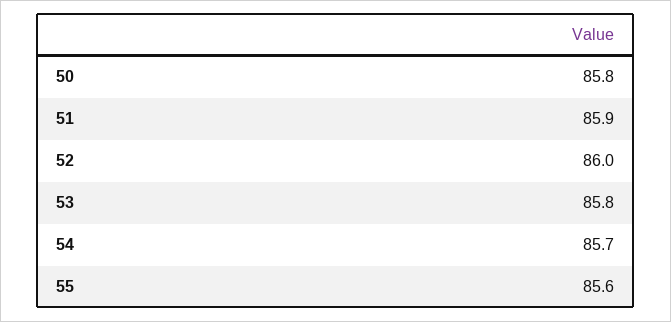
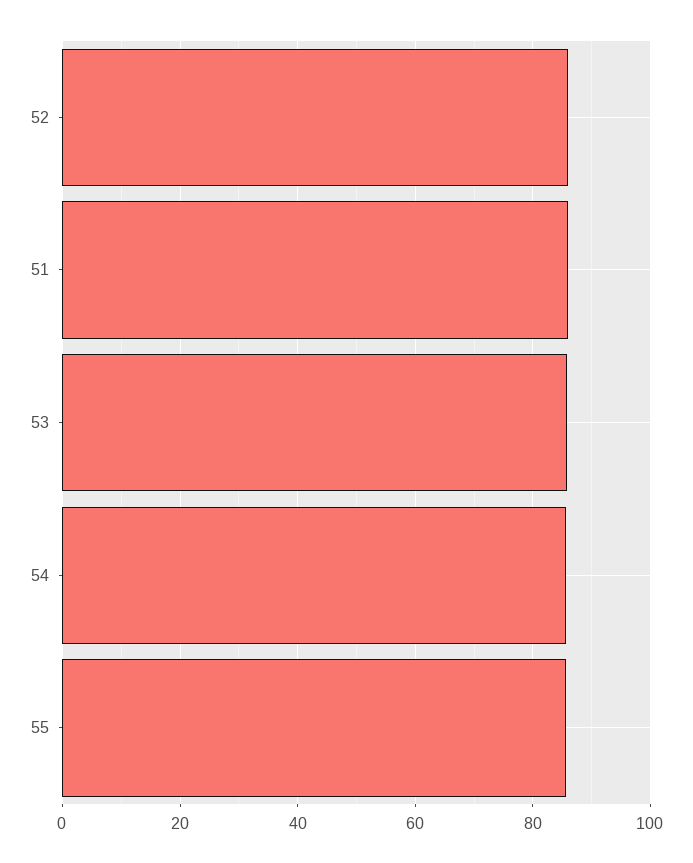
  {
-   "50": 85.8,
    "51": 85.9,
    "52": 86,
    "53": 85.8,
    "54": 85.7,
    "55": 85.6
  }

